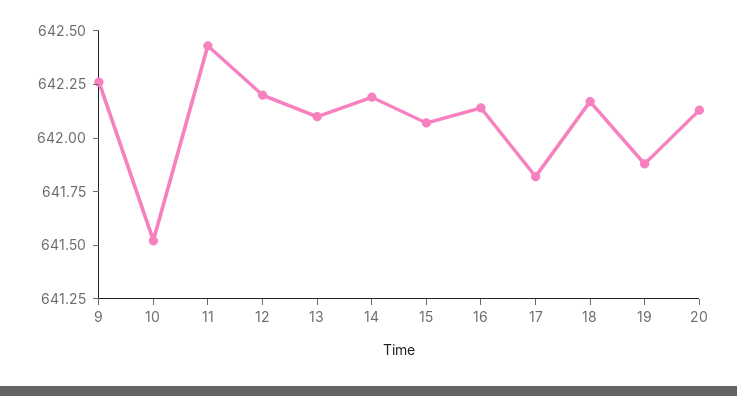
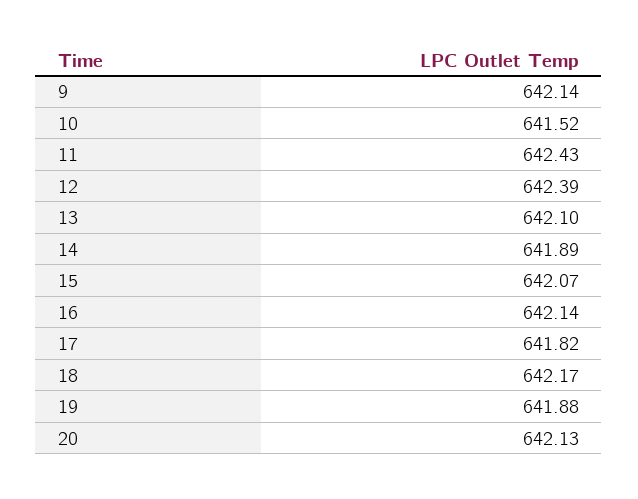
  {
-   "9": 642.25,
+   "9": 642.14,
    "10": 641.52,
    "11": 642.43,
-   "12": 642.2,
+   "12": 642.39,
    "13": 642.1,
-   "14": 642.2,
+   "14": 641.89,
    "15": 642.07,
    "16": 642.14,
    "17": 641.82,
    "18": 642.17,
    "19": 641.88,
    "20": 642.13
  }

